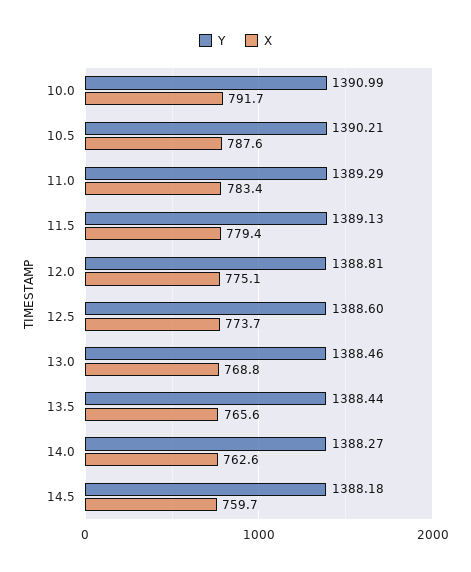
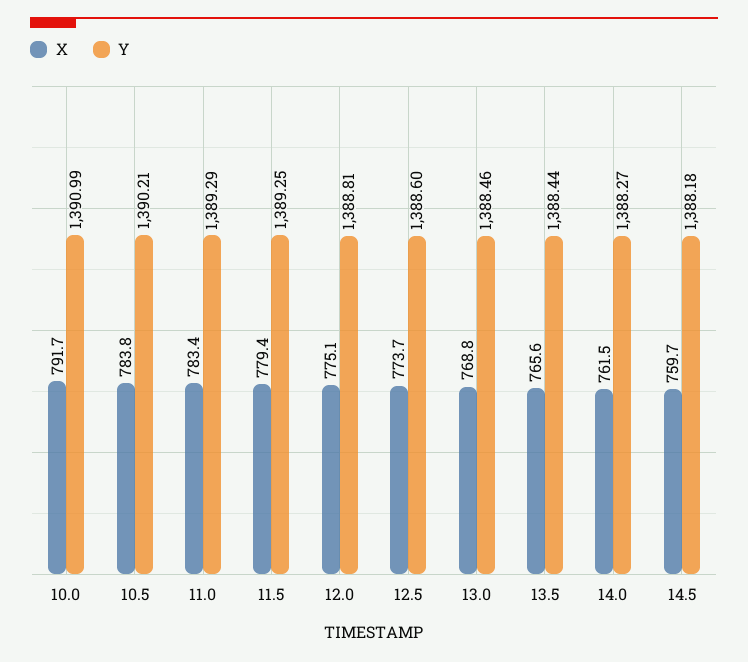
  {
    "Y": {
      "10.0": 1390.99,
      "10.5": 1390.21,
      "11.0": 1389.29,
-     "11.5": 1389.13,
+     "11.5": 1389.25,
      "12.0": 1388.81,
      "12.5": 1388.6,
      "13.0": 1388.46,
      "13.5": 1388.44,
      "14.0": 1388.27,
      "14.5": 1388.18
    },
    "X": {
      "10.0": 791.7,
-     "10.5": 787.6,
+     "10.5": 783.8,
      "11.0": 783.4,
      "11.5": 779.4,
      "12.0": 775.1,
      "12.5": 773.7,
      "13.0": 768.8,
      "13.5": 765.6,
-     "14.0": 762.6,
+     "14.0": 761.5,
      "14.5": 759.7
    }
  }

